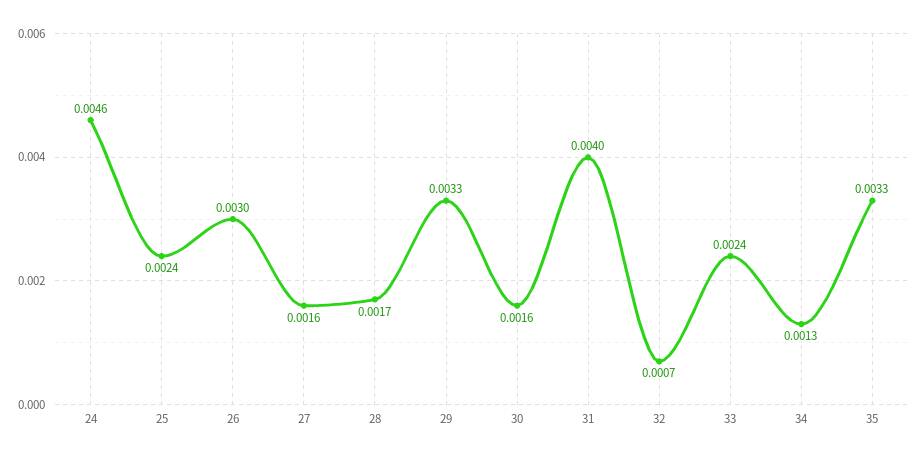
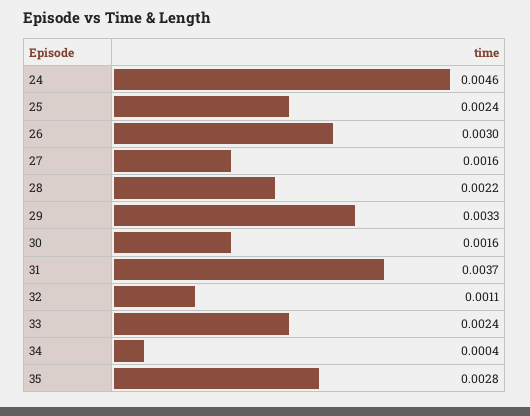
  {
    "24": 0.0046,
    "25": 0.0024,
    "26": 0.003,
    "27": 0.0016,
-   "28": 0.0017,
+   "28": 0.0022,
    "29": 0.0033,
    "30": 0.0016,
-   "31": 0.004,
+   "31": 0.0037,
-   "32": 0.0007,
+   "32": 0.0011,
    "33": 0.0024,
-   "34": 0.0013,
+   "34": 0.0004,
-   "35": 0.0033
+   "35": 0.0028
  }

